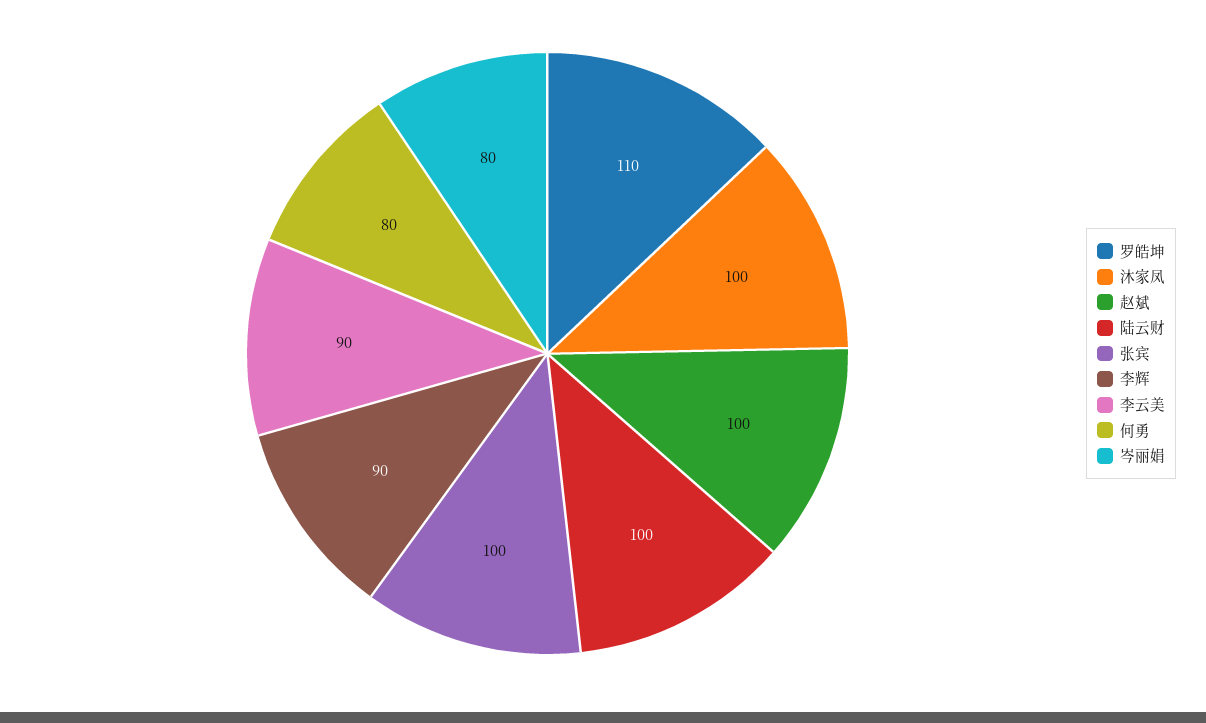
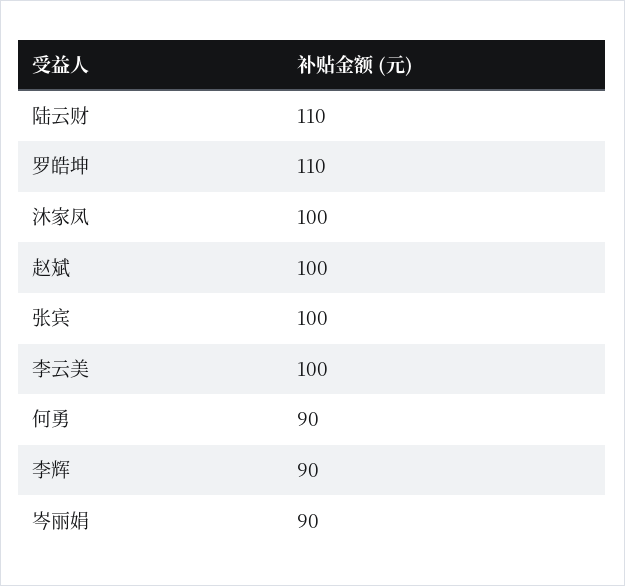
  {
    "罗皓坤": 110,
    "沐家凤": 100,
    "赵斌": 100,
-   "陆云财": 100,
+   "陆云财": 110,
    "张宾": 100,
    "李辉": 90,
-   "李云美": 90,
+   "李云美": 100,
-   "何勇": 80,
+   "何勇": 90,
-   "岑丽娟": 80
+   "岑丽娟": 90
  }

